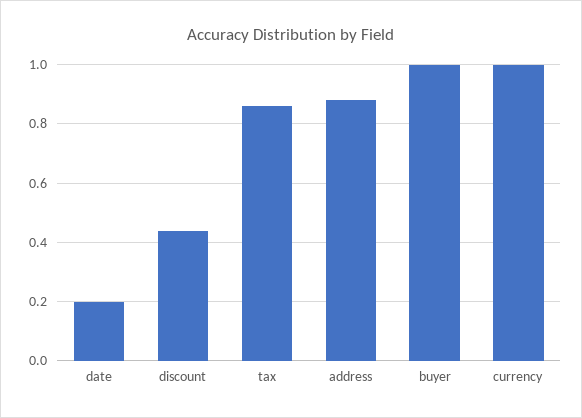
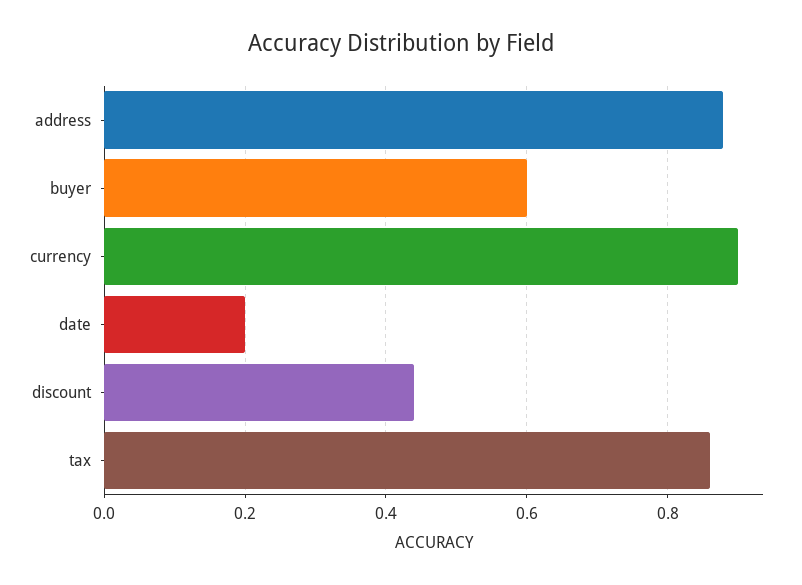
  {
    "date": 0.2,
    "discount": 0.44,
    "tax": 0.86,
    "address": 0.88,
-   "buyer": 1,
+   "buyer": 0.6,
-   "currency": 1
+   "currency": 0.9
  }

